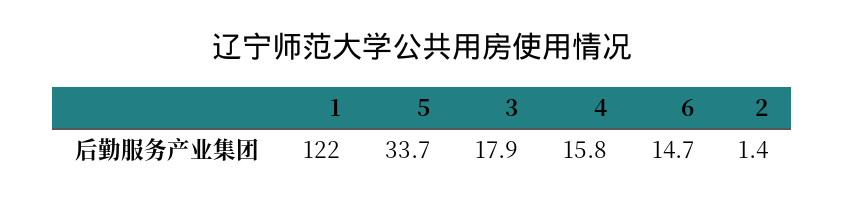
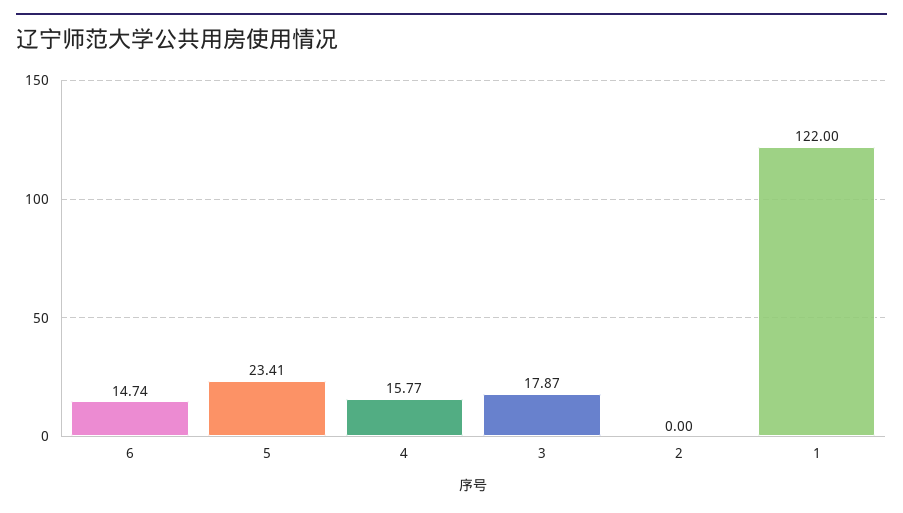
  {
    "1": 122,
-   "5": 33.7,
+   "5": 23.41,
    "3": 17.87,
    "4": 15.77,
    "6": 14.74,
-   "2": 1.4
+   "2": 0
  }

